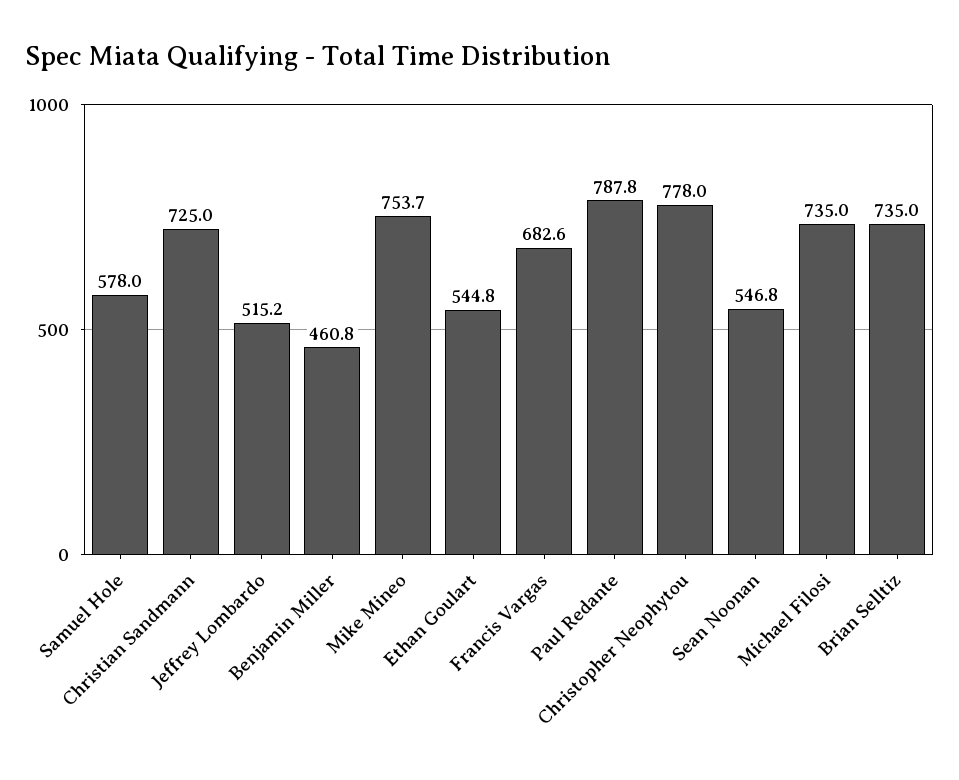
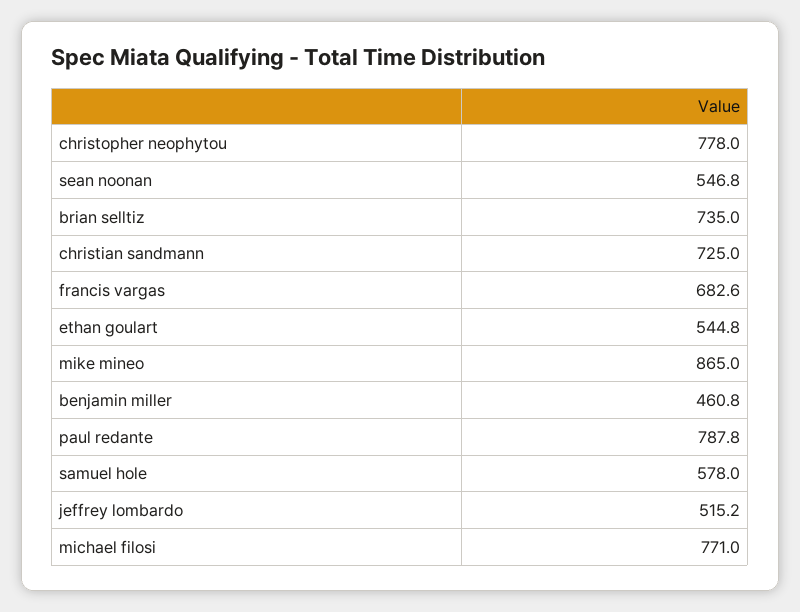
  {
    "Samuel Hole": 578,
    "Christian Sandmann": 725,
    "Jeffrey Lombardo": 515.2,
    "Benjamin Miller": 460.8,
-   "Mike Mineo": 753.7,
+   "Mike Mineo": 865,
    "Ethan Goulart": 544.8,
    "Francis Vargas": 682.6,
    "Paul Redante": 787.8,
    "Christopher Neophytou": 778,
    "Sean Noonan": 546.8,
-   "Michael Filosi": 735,
+   "Michael Filosi": 771,
    "Brian Selltiz": 735
  }

